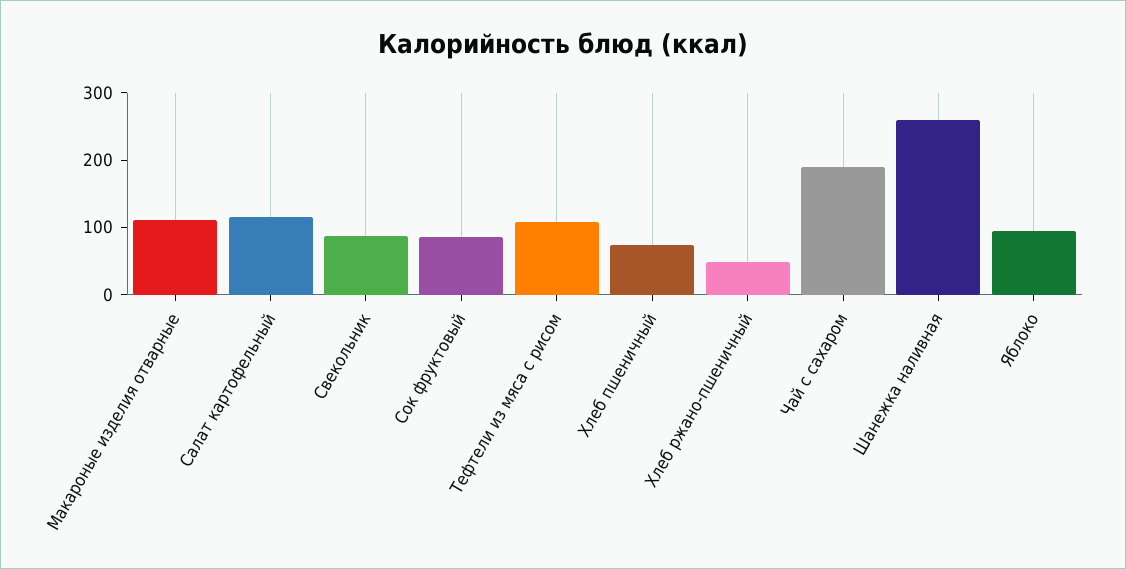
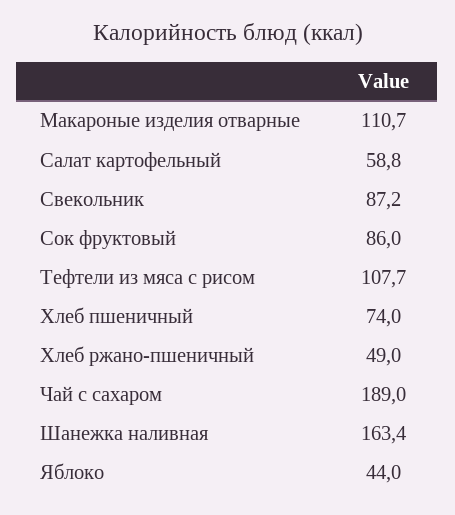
  {
    "Макароные изделия отварные": 110.7,
-   "Салат картофельный": 120,
+   "Салат картофельный": 58.8,
    "Свекольник": 87.2,
    "Сок фруктовый": 86,
    "Тефтели из мяса с рисом": 107.7,
    "Хлеб пшеничный": 74,
    "Хлеб ржано-пшеничный": 49,
    "Чай с сахаром": 189,
-   "Шанежка наливная": 260,
+   "Шанежка наливная": 163.4,
-   "Яблоко": 100
+   "Яблоко": 44
  }

